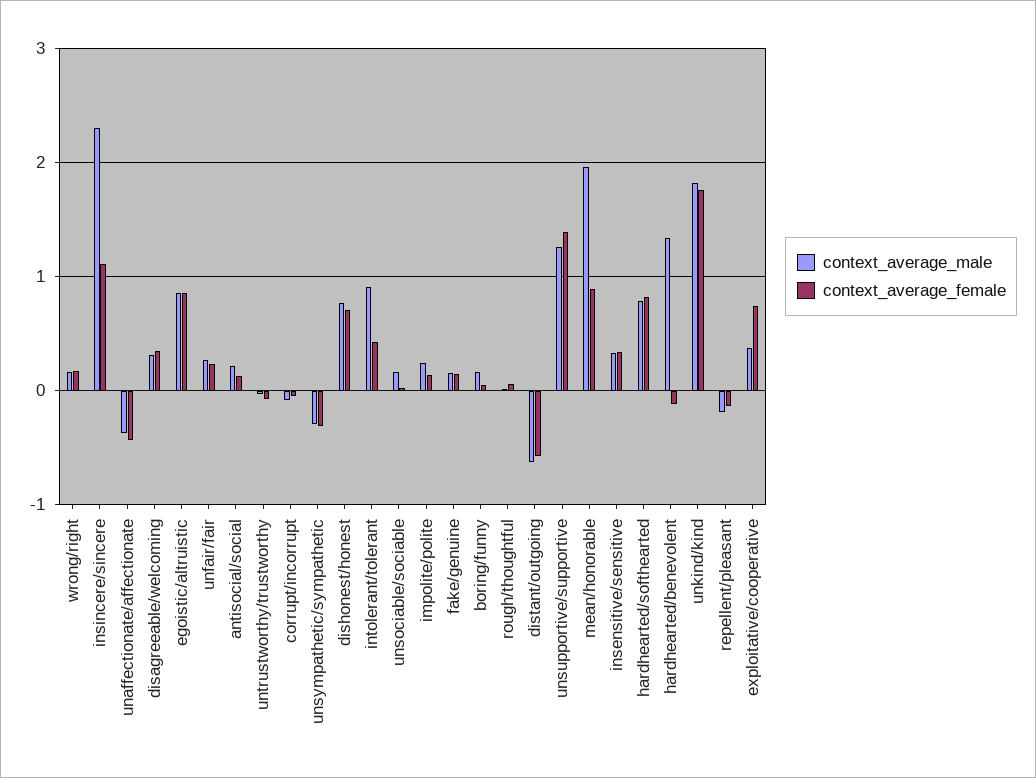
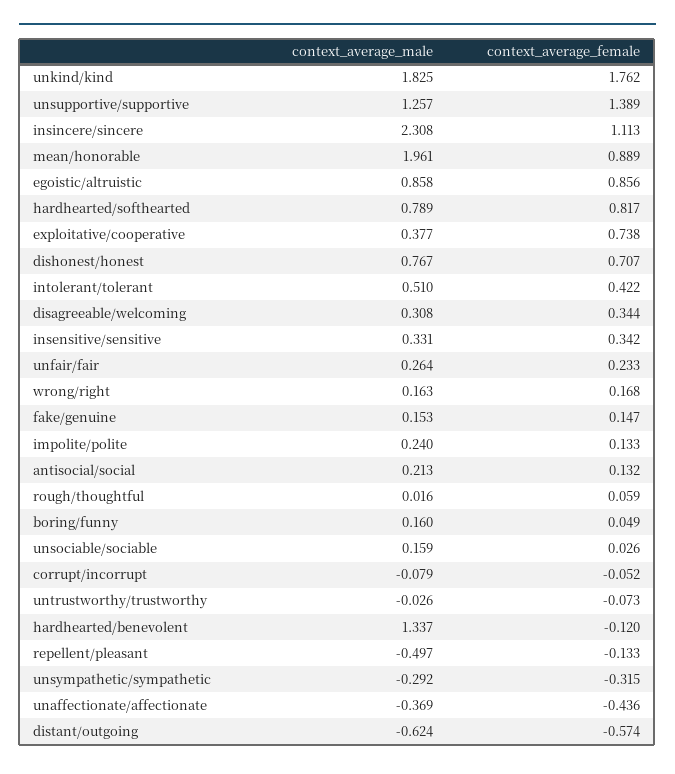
  {
    "context_average_male": {
      "wrong/right": 0.163,
      "insincere/sincere": 2.308,
      "unaffectionate/affectionate": -0.369,
      "disagreeable/welcoming": 0.308,
      "egoistic/altruistic": 0.858,
      "unfair/fair": 0.264,
      "antisocial/social": 0.213,
      "untrustworthy/trustworthy": -0.026,
      "corrupt/incorrupt": -0.079,
      "unsympathetic/sympathetic": -0.292,
      "dishonest/honest": 0.767,
-     "intolerant/tolerant": 0.9,
+     "intolerant/tolerant": 0.51,
      "unsociable/sociable": 0.159,
      "impolite/polite": 0.24,
      "fake/genuine": 0.153,
      "boring/funny": 0.16,
      "rough/thoughtful": 0.016,
      "distant/outgoing": -0.624,
      "unsupportive/supportive": 1.257,
      "mean/honorable": 1.961,
      "insensitive/sensitive": 0.331,
      "hardhearted/softhearted": 0.789,
      "hardhearted/benevolent": 1.337,
      "unkind/kind": 1.825,
-     "repellent/pleasant": -0.2,
+     "repellent/pleasant": -0.497,
      "exploitative/cooperative": 0.377
    },
    "context_average_female": {
      "wrong/right": 0.168,
      "insincere/sincere": 1.113,
      "unaffectionate/affectionate": -0.436,
      "disagreeable/welcoming": 0.344,
      "egoistic/altruistic": 0.856,
      "unfair/fair": 0.233,
      "antisocial/social": 0.132,
      "untrustworthy/trustworthy": -0.073,
      "corrupt/incorrupt": -0.052,
      "unsympathetic/sympathetic": -0.315,
      "dishonest/honest": 0.707,
      "intolerant/tolerant": 0.422,
      "unsociable/sociable": 0.026,
      "impolite/polite": 0.133,
      "fake/genuine": 0.147,
      "boring/funny": 0.049,
      "rough/thoughtful": 0.059,
      "distant/outgoing": -0.574,
      "unsupportive/supportive": 1.389,
      "mean/honorable": 0.889,
      "insensitive/sensitive": 0.342,
      "hardhearted/softhearted": 0.817,
      "hardhearted/benevolent": -0.12,
      "unkind/kind": 1.762,
      "repellent/pleasant": -0.133,
      "exploitative/cooperative": 0.738
    }
  }

